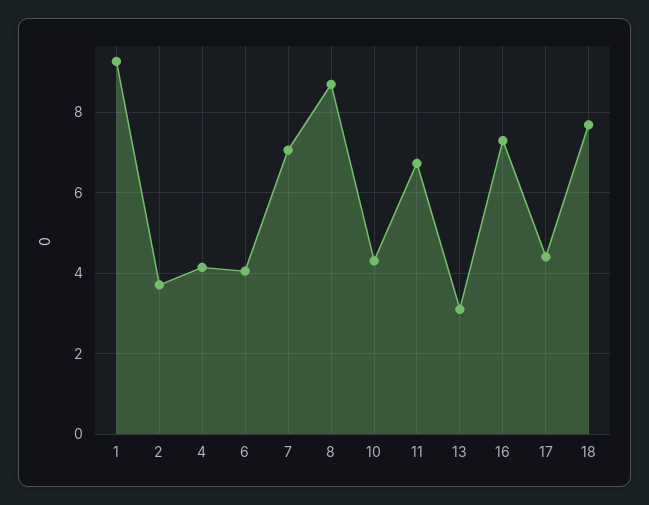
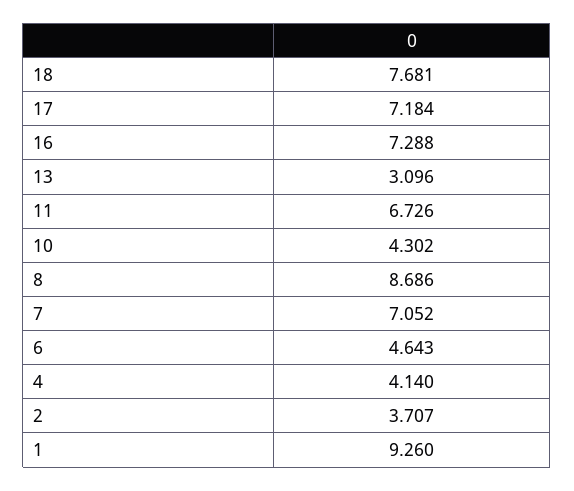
  {
    "1": 9.26,
    "2": 3.707,
    "4": 4.14,
-   "6": 4,
+   "6": 4.643,
    "7": 7.052,
    "8": 8.686,
    "10": 4.302,
    "11": 6.726,
    "13": 3.096,
    "16": 7.288,
-   "17": 4.4,
+   "17": 7.184,
    "18": 7.681
  }

